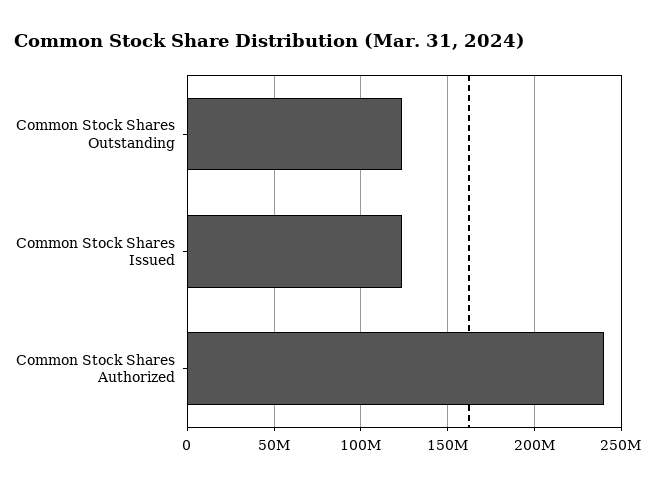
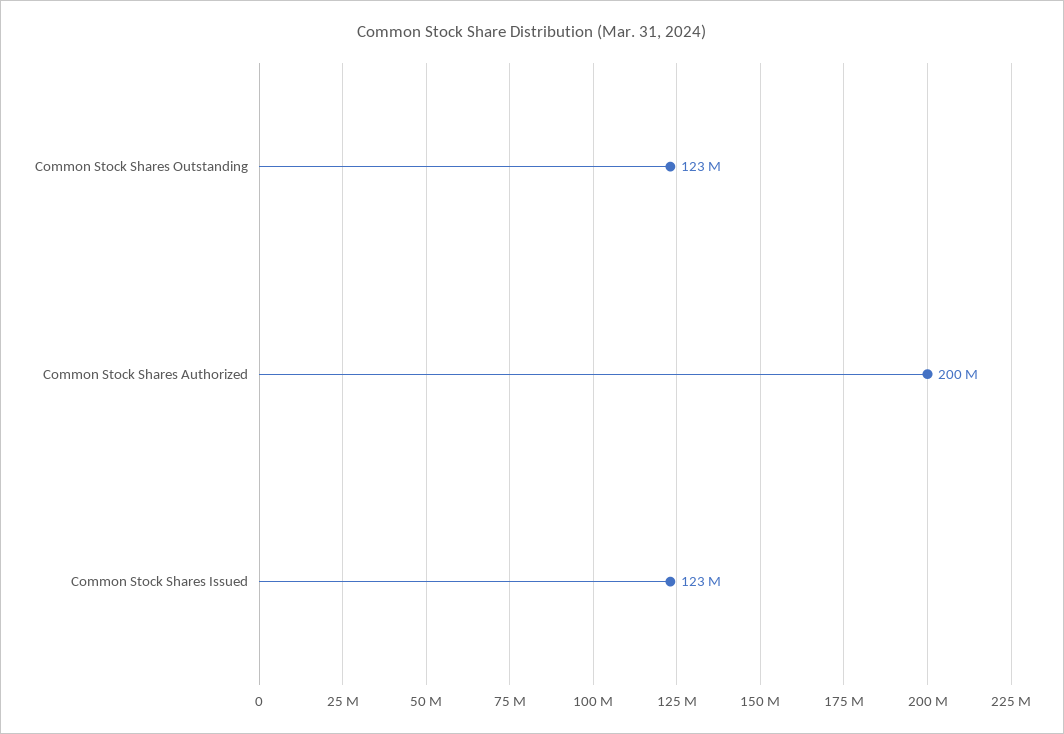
  {
    "Common Stock Shares Outstanding": 123000000,
    "Common Stock Shares Issued": 123000000,
-   "Common Stock Shares Authorized": 240000000
+   "Common Stock Shares Authorized": 200000000
  }

